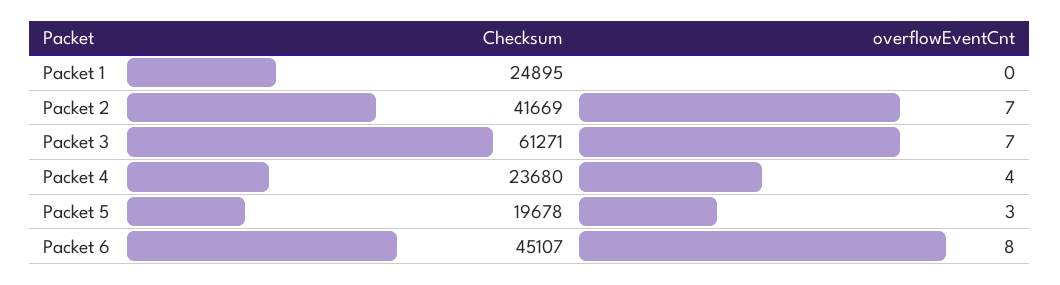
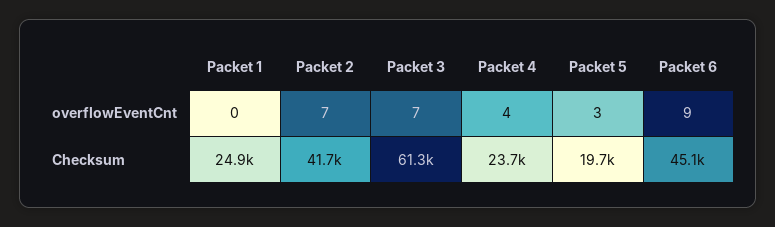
  {
    "Checksum": {
      "Packet 1": 24895,
      "Packet 2": 41669,
      "Packet 3": 61271,
      "Packet 4": 23680,
      "Packet 5": 19678,
      "Packet 6": 45107
    },
    "overflowEventCnt": {
      "Packet 1": 0,
      "Packet 2": 7,
      "Packet 3": 7,
      "Packet 4": 4,
      "Packet 5": 3,
-     "Packet 6": 8
+     "Packet 6": 9
    }
  }

